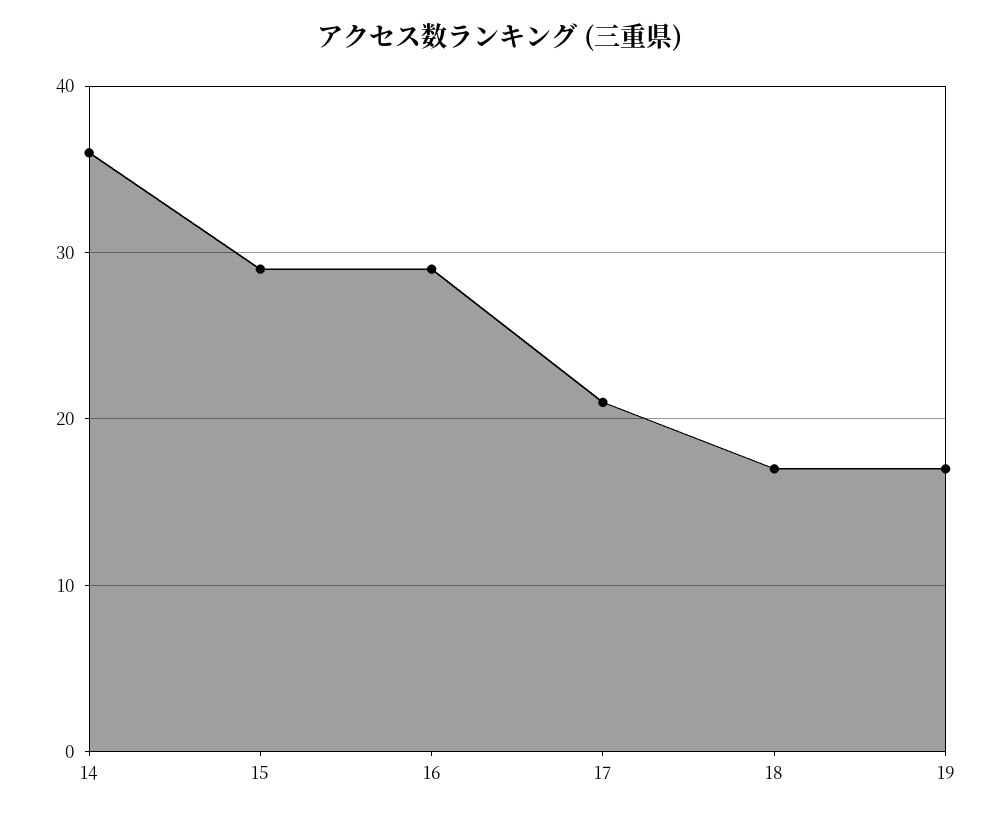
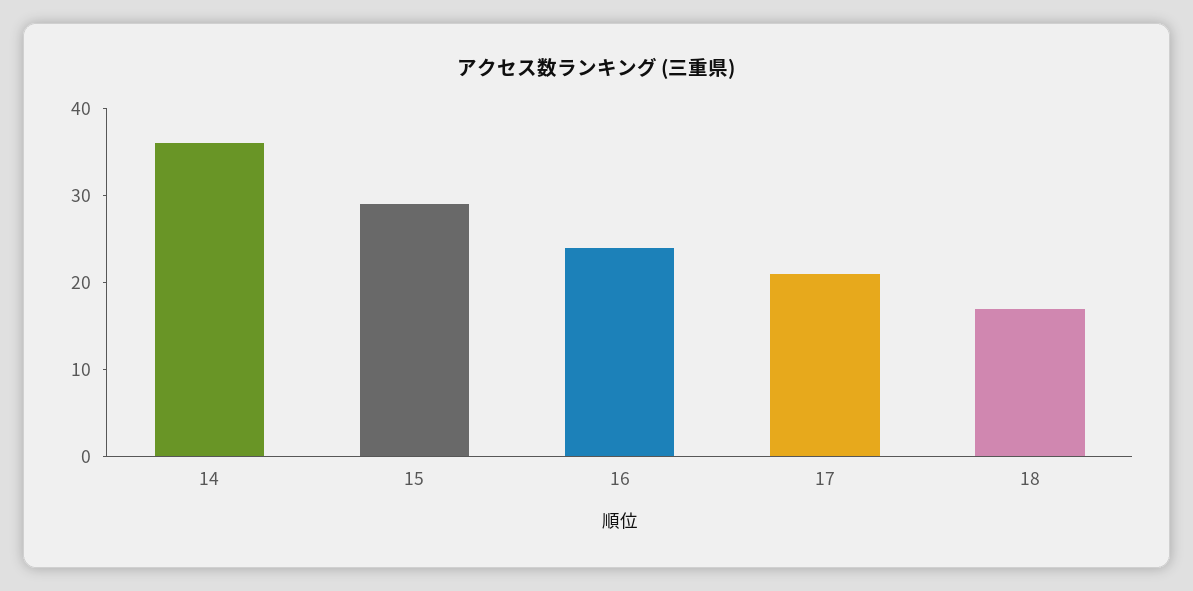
  {
    "14": 36,
    "15": 29,
-   "16": 29,
+   "16": 24,
    "17": 21,
-   "18": 17,
+   "18": 17
-   "19": 17
  }

